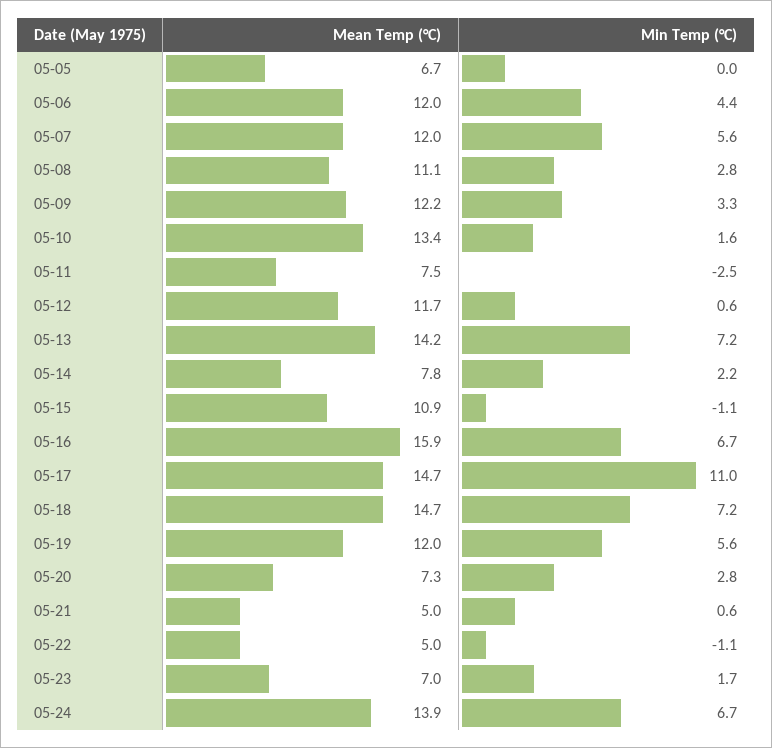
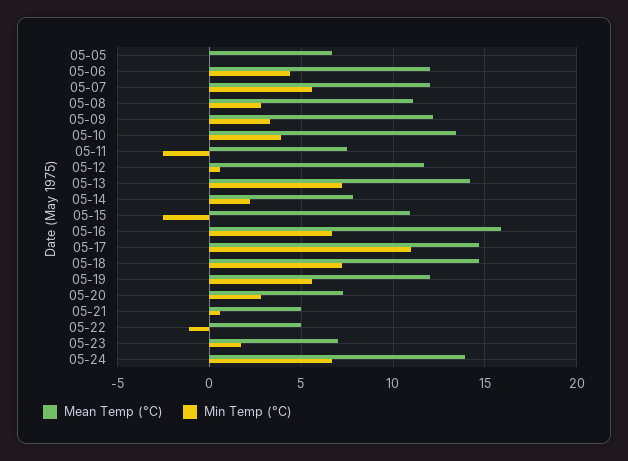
  {
    "Mean Temp (°C)": {
      "05-05": 6.7,
      "05-06": 12,
      "05-07": 12,
      "05-08": 11.1,
      "05-09": 12.2,
      "05-10": 13.4,
      "05-11": 7.5,
      "05-12": 11.7,
      "05-13": 14.2,
      "05-14": 7.8,
      "05-15": 10.9,
      "05-16": 15.9,
      "05-17": 14.7,
      "05-18": 14.7,
      "05-19": 12,
      "05-20": 7.3,
      "05-21": 5,
      "05-22": 5,
      "05-23": 7,
      "05-24": 13.9
    },
    "Min Temp (°C)": {
      "05-05": 0,
      "05-06": 4.4,
      "05-07": 5.6,
      "05-08": 2.8,
      "05-09": 3.3,
-     "05-10": 1.6,
+     "05-10": 4,
      "05-11": -2.5,
      "05-12": 0.6,
      "05-13": 7.2,
      "05-14": 2.2,
-     "05-15": -1.1,
+     "05-15": -2.5,
      "05-16": 6.7,
      "05-17": 11,
      "05-18": 7.2,
      "05-19": 5.6,
      "05-20": 2.8,
      "05-21": 0.6,
      "05-22": -1.1,
      "05-23": 1.7,
      "05-24": 6.7
    }
  }

